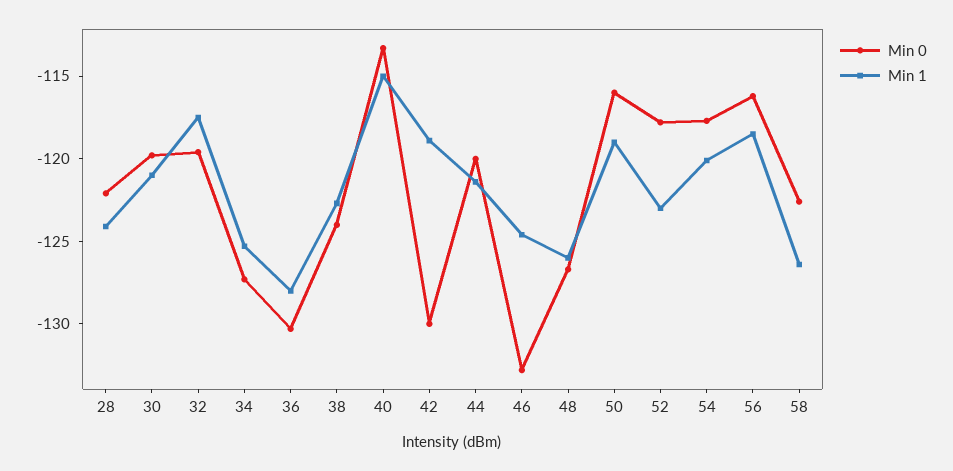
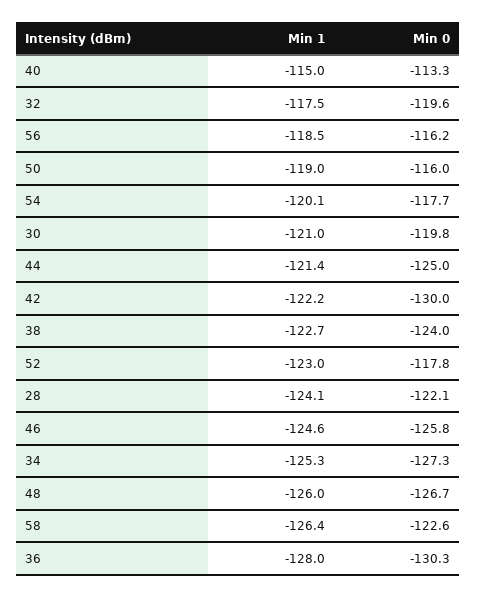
  {
    "Min 0": {
      "28": -122.1,
      "30": -119.8,
      "32": -119.6,
      "34": -127.3,
      "36": -130.3,
      "38": -124,
      "40": -113.3,
      "42": -130,
-     "44": -120,
+     "44": -125,
-     "46": -133,
+     "46": -125.8,
      "48": -126.7,
      "50": -116,
      "52": -117.8,
      "54": -117.7,
      "56": -116.2,
      "58": -122.6
    },
    "Min 1": {
      "28": -124.1,
      "30": -121,
      "32": -117.5,
      "34": -125.3,
      "36": -128,
      "38": -122.7,
      "40": -115,
-     "42": -119,
+     "42": -122.2,
      "44": -121.4,
      "46": -124.6,
      "48": -126,
      "50": -119,
      "52": -123,
      "54": -120.1,
      "56": -118.5,
      "58": -126.4
    }
  }

